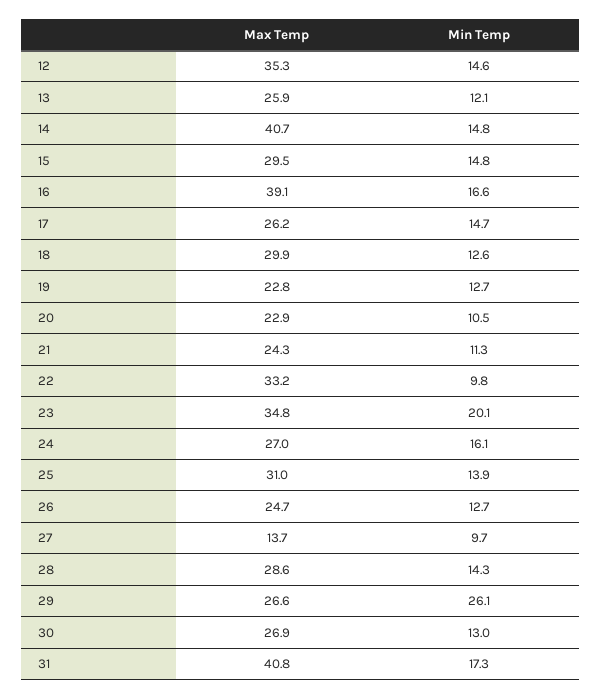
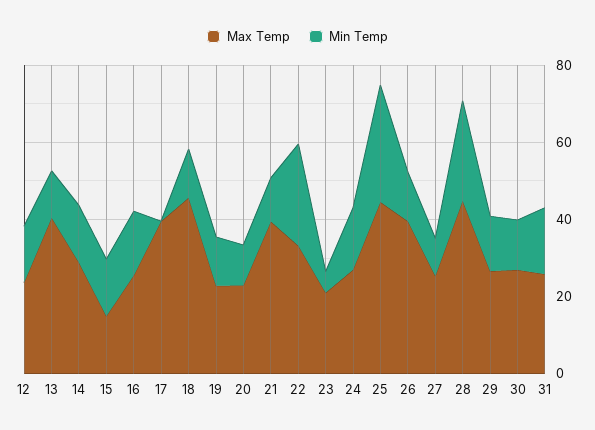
  {
    "Max Temp": {
-     "12": 35.3,
+     "12": 25,
-     "13": 25.9,
+     "13": 40,
-     "14": 40.7,
+     "14": 30,
-     "15": 29.5,
+     "15": 15,
-     "16": 39.1,
+     "16": 25,
-     "17": 26.2,
+     "17": 40,
-     "18": 29.9,
+     "18": 45,
      "19": 22.8,
      "20": 22.9,
-     "21": 24.3,
+     "21": 40,
      "22": 33.2,
-     "23": 34.8,
+     "23": 20,
      "24": 27,
-     "25": 31,
+     "25": 45,
-     "26": 24.7,
+     "26": 40,
-     "27": 13.7,
+     "27": 25,
-     "28": 28.6,
+     "28": 45,
      "29": 26.6,
      "30": 26.9,
-     "31": 40.8
+     "31": 25
    },
    "Min Temp": {
      "12": 14.6,
      "13": 12.1,
      "14": 14.8,
      "15": 14.8,
      "16": 16.6,
-     "17": 14.7,
+     "17": 0,
      "18": 12.6,
      "19": 12.7,
      "20": 10.5,
      "21": 11.3,
-     "22": 9.8,
+     "22": 25,
-     "23": 20.1,
+     "23": 5,
      "24": 16.1,
-     "25": 13.9,
+     "25": 30,
      "26": 12.7,
      "27": 9.7,
-     "28": 14.3,
+     "28": 25,
-     "29": 26.1,
+     "29": 15,
      "30": 13,
      "31": 17.3
    }
  }

